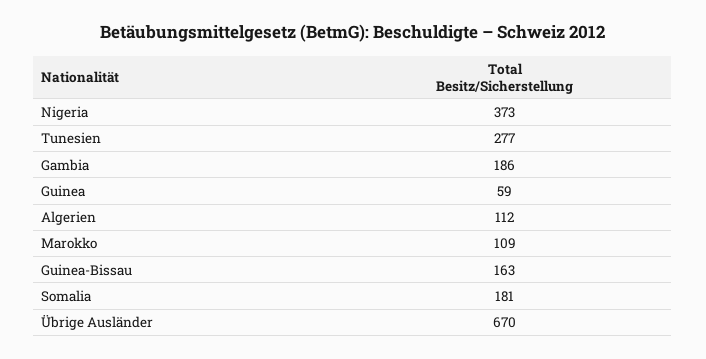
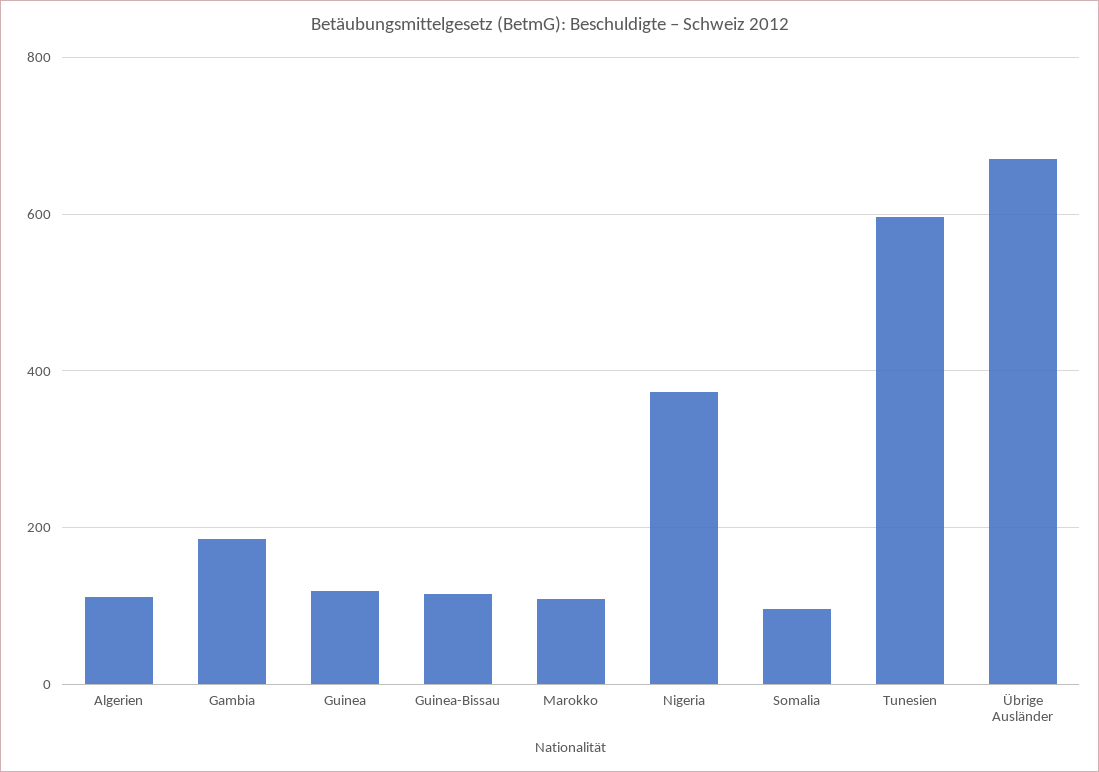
  {
    "Nigeria": 373,
-   "Tunesien": 277,
+   "Tunesien": 600,
    "Gambia": 186,
-   "Guinea": 59,
+   "Guinea": 120,
    "Algerien": 112,
    "Marokko": 109,
-   "Guinea-Bissau": 163,
+   "Guinea-Bissau": 120,
-   "Somalia": 181,
+   "Somalia": 100,
    "Übrige Ausländer": 670
  }

